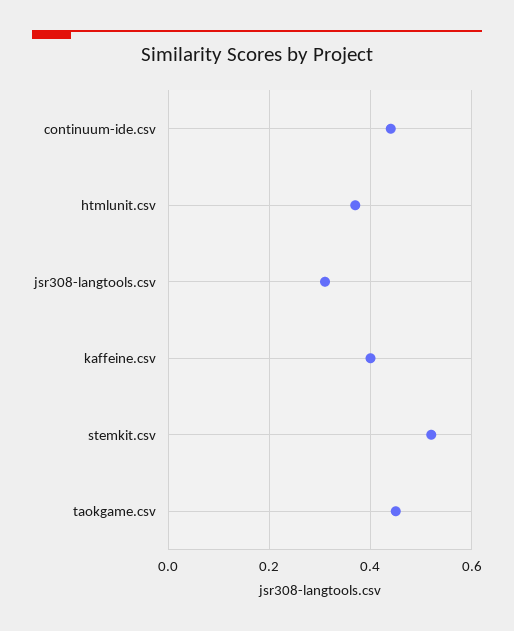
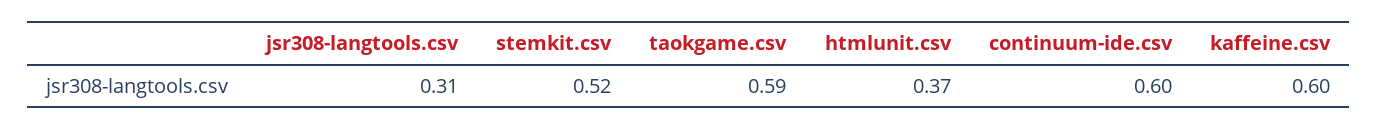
  {
-   "continuum-ide.csv": 0.45,
+   "continuum-ide.csv": 0.6,
    "htmlunit.csv": 0.37,
    "jsr308-langtools.csv": 0.31,
-   "kaffeine.csv": 0.4,
+   "kaffeine.csv": 0.6,
    "stemkit.csv": 0.52,
-   "taokgame.csv": 0.45
+   "taokgame.csv": 0.59
  }

